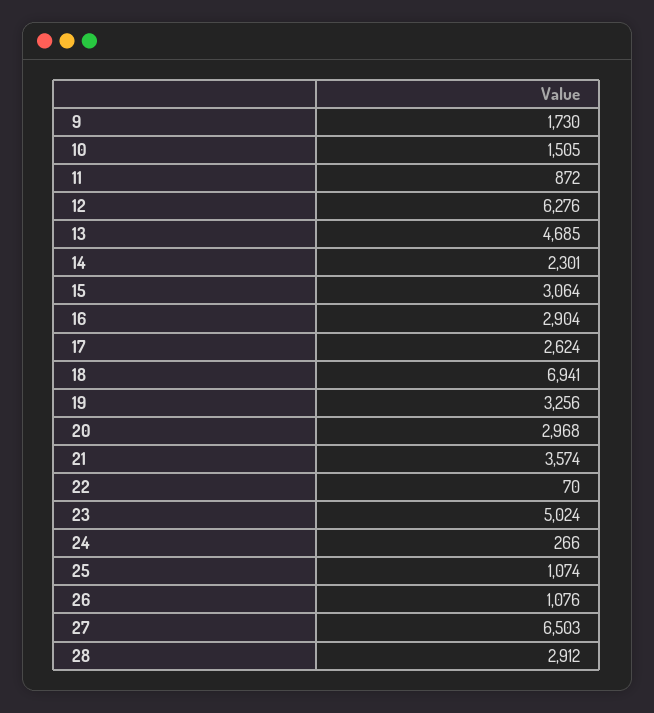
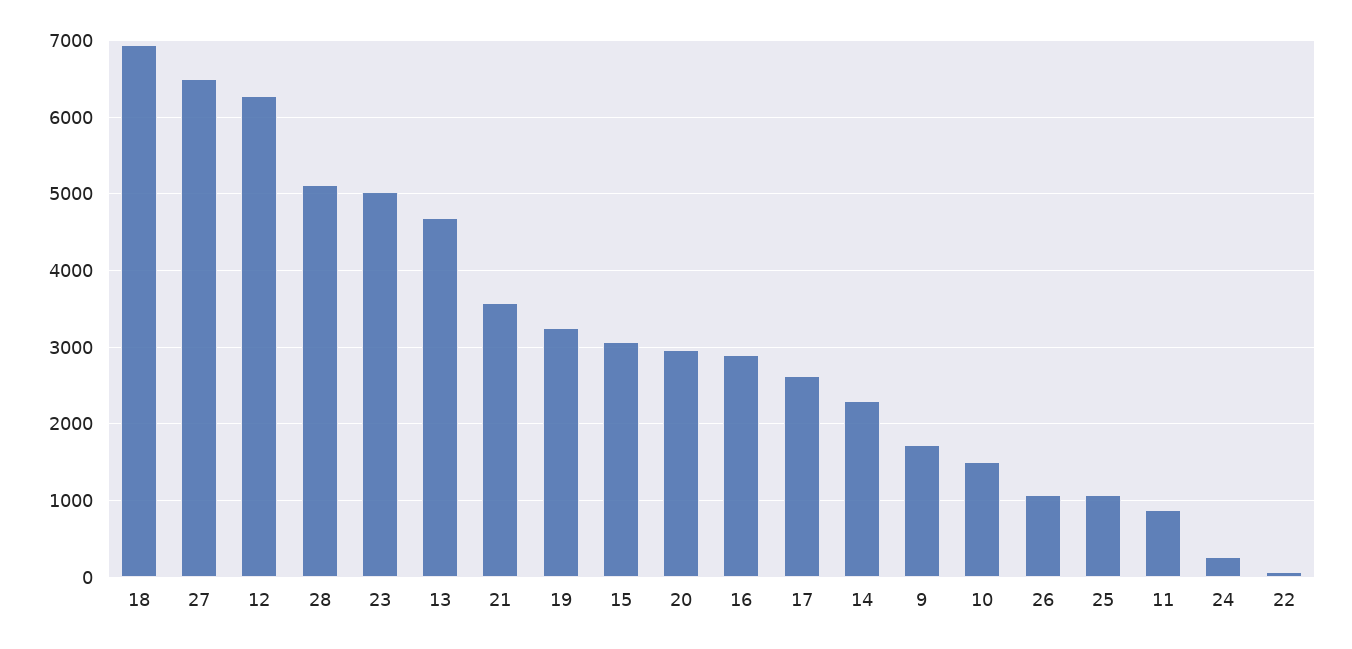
  {
    "9": 1730,
    "10": 1505,
    "11": 872,
    "12": 6276,
    "13": 4685,
    "14": 2301,
    "15": 3064,
    "16": 2904,
    "17": 2624,
    "18": 6941,
    "19": 3256,
    "20": 2968,
    "21": 3574,
    "22": 70,
    "23": 5024,
    "24": 266,
    "25": 1074,
    "26": 1076,
    "27": 6503,
-   "28": 2912
+   "28": 5100
  }

